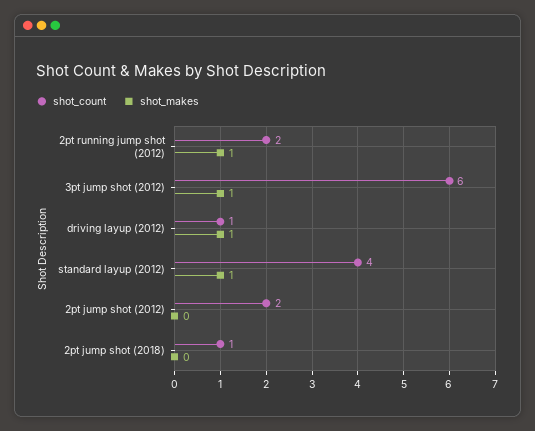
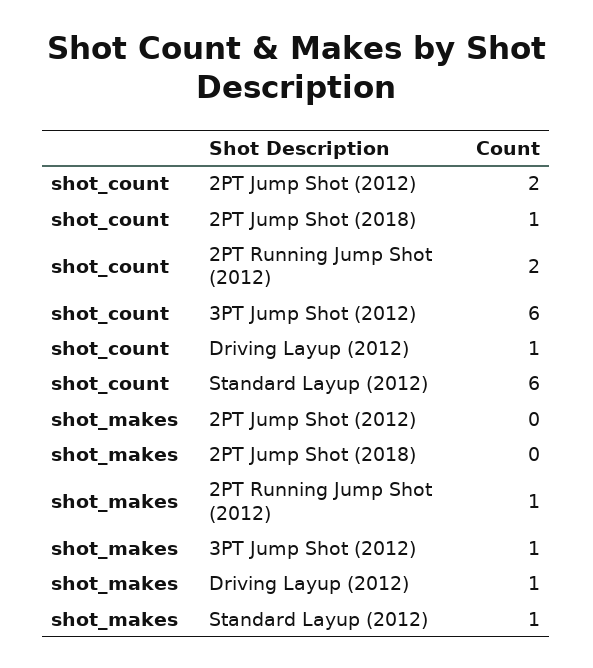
  {
    "shot_count": {
      "2pt running jump shot (2012)": 2,
      "3pt jump shot (2012)": 6,
      "driving layup (2012)": 1,
-     "standard layup (2012)": 4,
+     "standard layup (2012)": 6,
      "2pt jump shot (2012)": 2,
      "2pt jump shot (2018)": 1
    },
    "shot_makes": {
      "2pt running jump shot (2012)": 1,
      "3pt jump shot (2012)": 1,
      "driving layup (2012)": 1,
      "standard layup (2012)": 1,
      "2pt jump shot (2012)": 0,
      "2pt jump shot (2018)": 0
    }
  }

